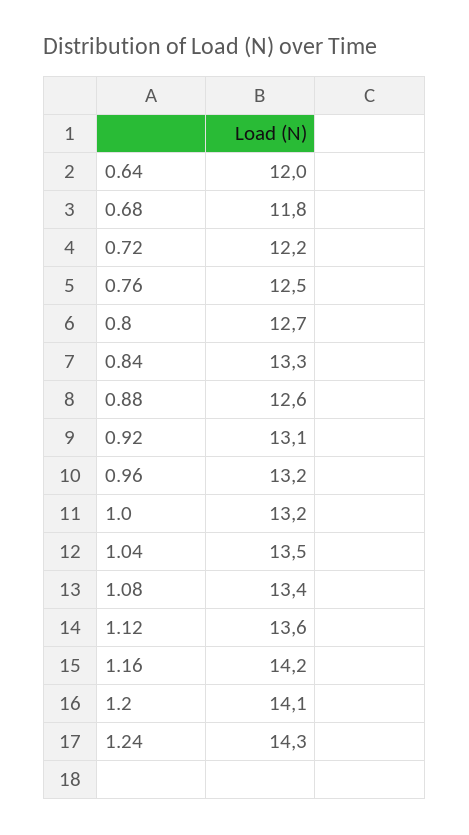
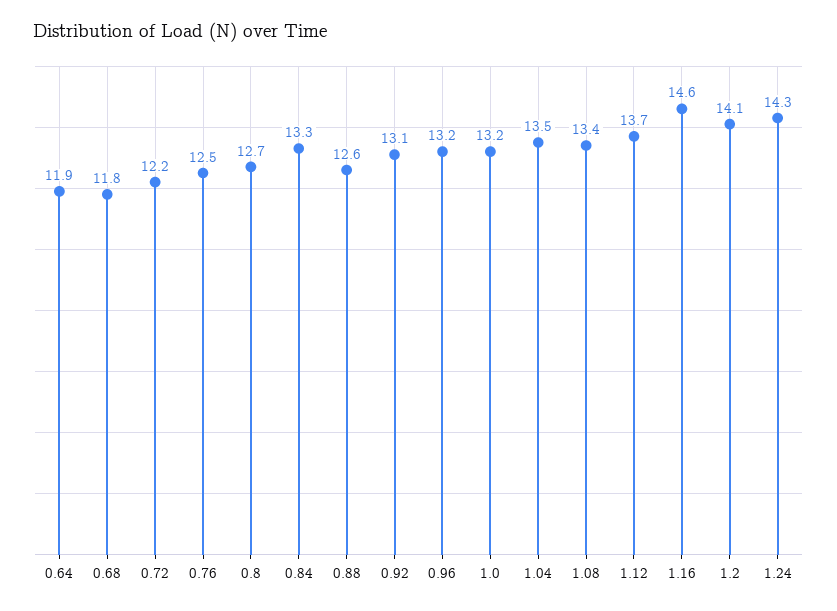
  {
-   "0.64": 12,
+   "0.64": 11.9,
    "0.68": 11.8,
    "0.72": 12.2,
    "0.76": 12.5,
    "0.8": 12.7,
    "0.84": 13.3,
    "0.88": 12.6,
    "0.92": 13.1,
    "0.96": 13.2,
    "1.0": 13.2,
    "1.04": 13.5,
    "1.08": 13.4,
-   "1.12": 13.6,
+   "1.12": 13.7,
-   "1.16": 14.2,
+   "1.16": 14.6,
    "1.2": 14.1,
    "1.24": 14.3
  }

